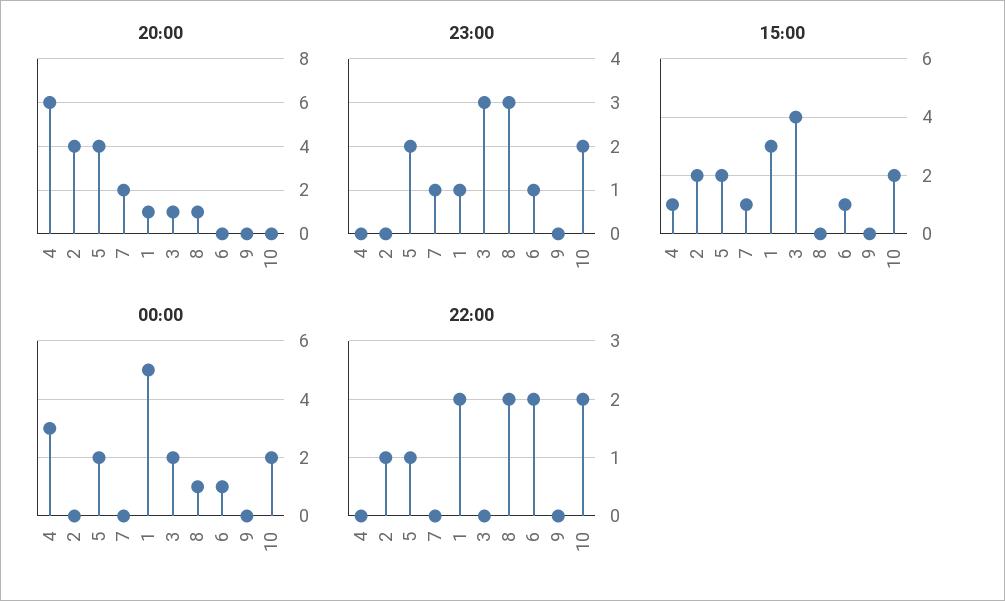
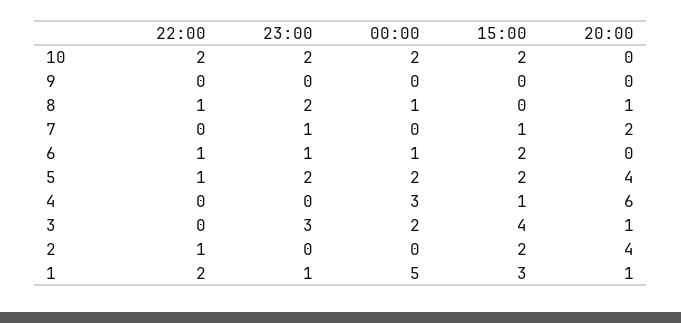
  {
    "20:00": {
      "4": 6,
      "2": 4,
      "5": 4,
      "7": 2,
      "1": 1,
      "3": 1,
      "8": 1,
      "6": 0,
      "9": 0,
      "10": 0
    },
    "23:00": {
      "4": 0,
      "2": 0,
      "5": 2,
      "7": 1,
      "1": 1,
      "3": 3,
-     "8": 3,
+     "8": 2,
      "6": 1,
      "9": 0,
      "10": 2
    },
    "15:00": {
      "4": 1,
      "2": 2,
      "5": 2,
      "7": 1,
      "1": 3,
      "3": 4,
      "8": 0,
-     "6": 1,
+     "6": 2,
      "9": 0,
      "10": 2
    },
    "00:00": {
      "4": 3,
      "2": 0,
      "5": 2,
      "7": 0,
      "1": 5,
      "3": 2,
      "8": 1,
      "6": 1,
      "9": 0,
      "10": 2
    },
    "22:00": {
      "4": 0,
      "2": 1,
      "5": 1,
      "7": 0,
      "1": 2,
      "3": 0,
-     "8": 2,
+     "8": 1,
-     "6": 2,
+     "6": 1,
      "9": 0,
      "10": 2
    }
  }

